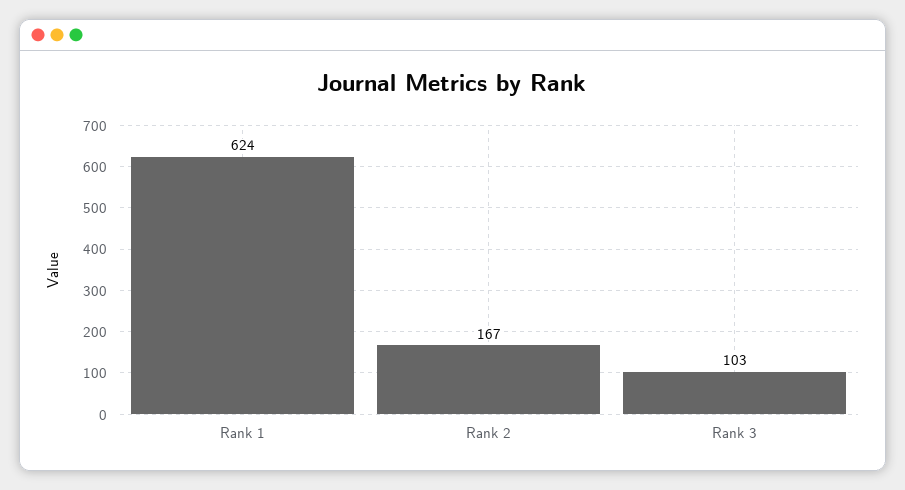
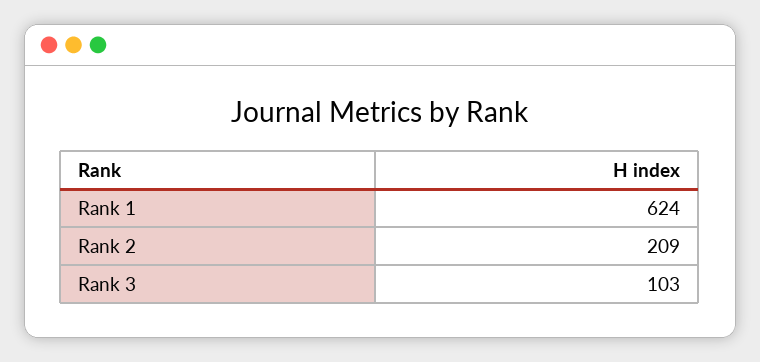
  {
    "Rank 1": 624,
-   "Rank 2": 167,
+   "Rank 2": 209,
    "Rank 3": 103
  }

